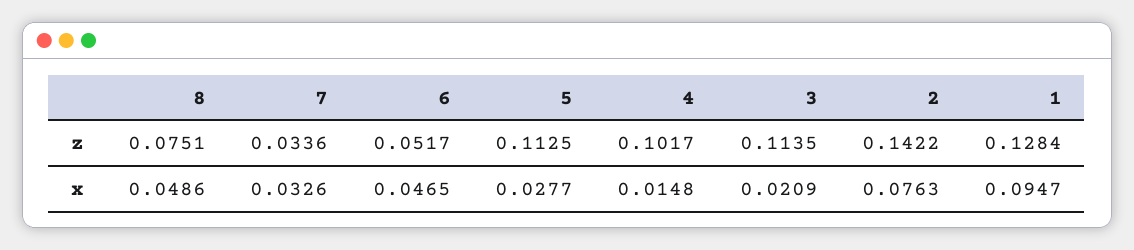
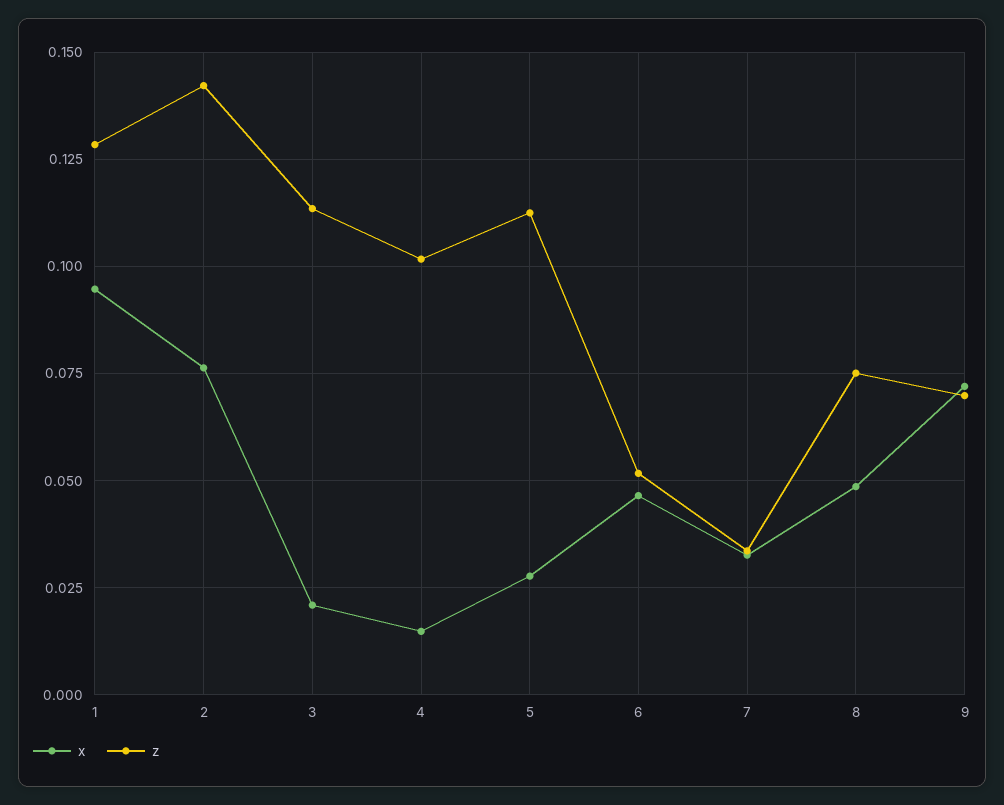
  {
    "z": {
      "8": 0.0751,
      "7": 0.0336,
      "6": 0.0517,
      "5": 0.1125,
      "4": 0.1017,
      "3": 0.1135,
      "2": 0.1422,
-     "1": 0.1284
+     "1": 0.1284,
+     "9": 0.07
    },
    "x": {
      "8": 0.0486,
      "7": 0.0326,
      "6": 0.0465,
      "5": 0.0277,
      "4": 0.0148,
      "3": 0.0209,
      "2": 0.0763,
-     "1": 0.0947
+     "1": 0.0947,
+     "9": 0.0725
    }
  }

